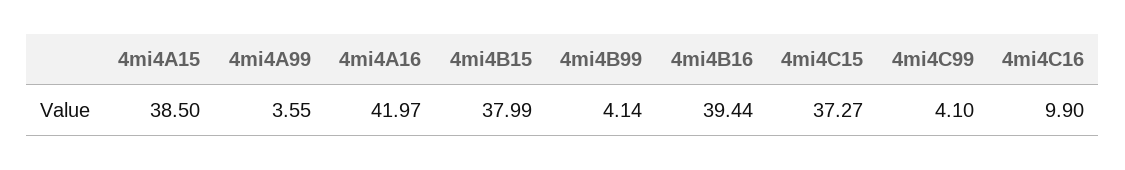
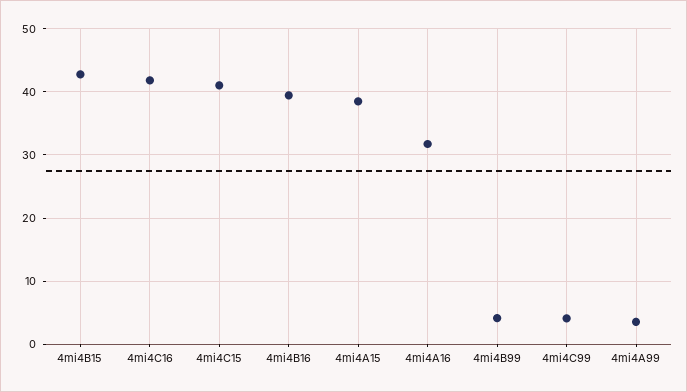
  {
    "4mi4A15": 38.5,
    "4mi4A99": 3.55,
-   "4mi4A16": 41.97,
+   "4mi4A16": 32,
-   "4mi4B15": 37.99,
+   "4mi4B15": 43,
    "4mi4B99": 4.14,
    "4mi4B16": 39.44,
-   "4mi4C15": 37.27,
+   "4mi4C15": 41,
    "4mi4C99": 4.1,
-   "4mi4C16": 9.9
+   "4mi4C16": 42
  }

